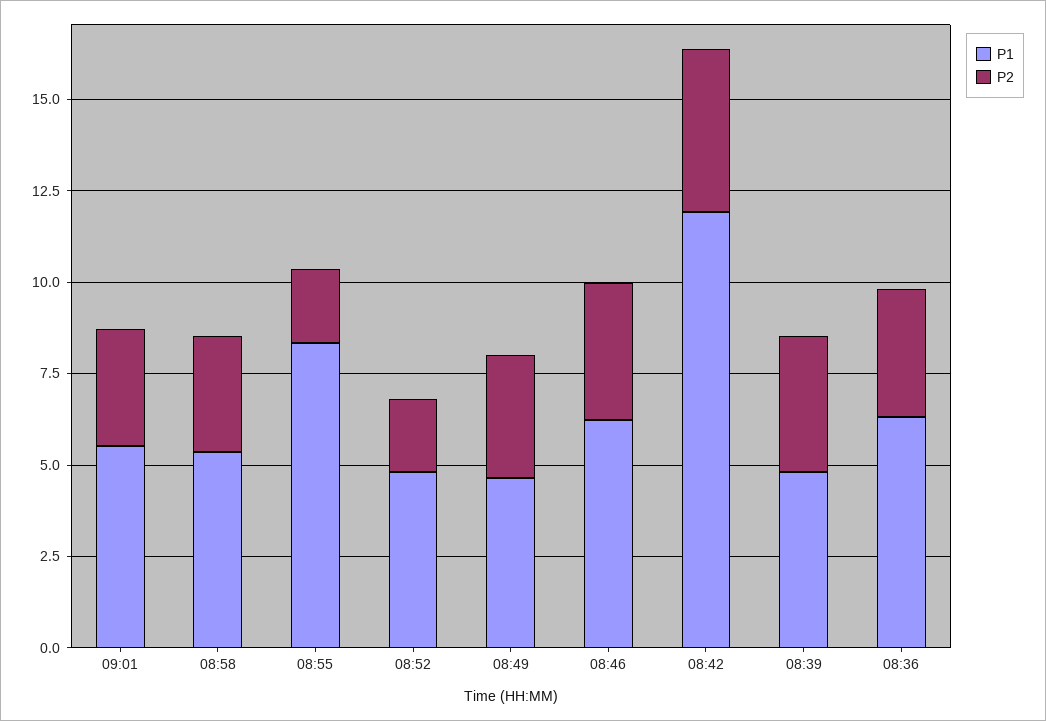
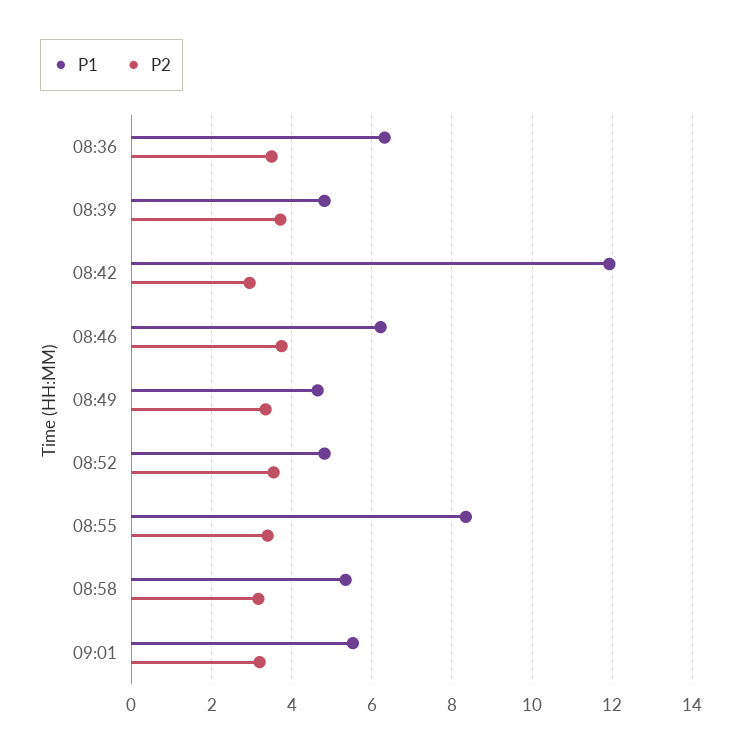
  {
    "P1": {
      "09:01": 5.6,
      "08:58": 5.4,
      "08:55": 8.4,
      "08:52": 4.8,
      "08:49": 4.6,
      "08:46": 6.2,
      "08:42": 12,
      "08:39": 4.8,
      "08:36": 6.4
    },
    "P2": {
      "09:01": 3.2,
      "08:58": 3.2,
-     "08:55": 2,
+     "08:55": 3.4,
-     "08:52": 2,
+     "08:52": 3.6,
      "08:49": 3.4,
      "08:46": 3.8,
-     "08:42": 4.5,
+     "08:42": 3,
      "08:39": 3.8,
      "08:36": 3.6
    }
  }

